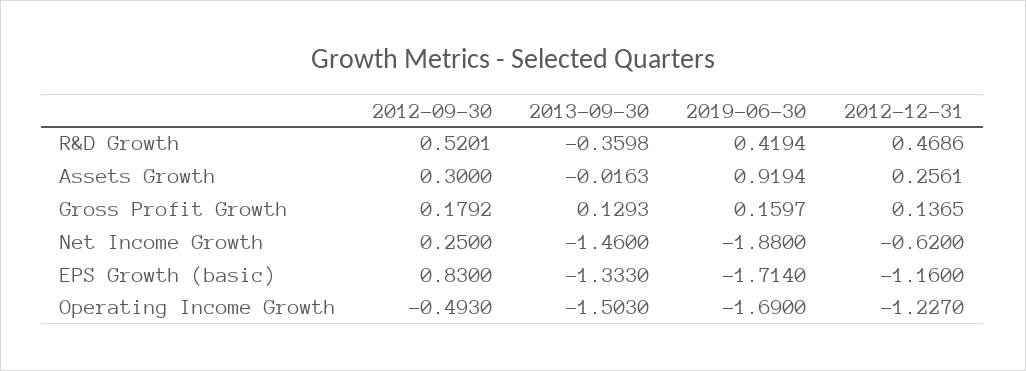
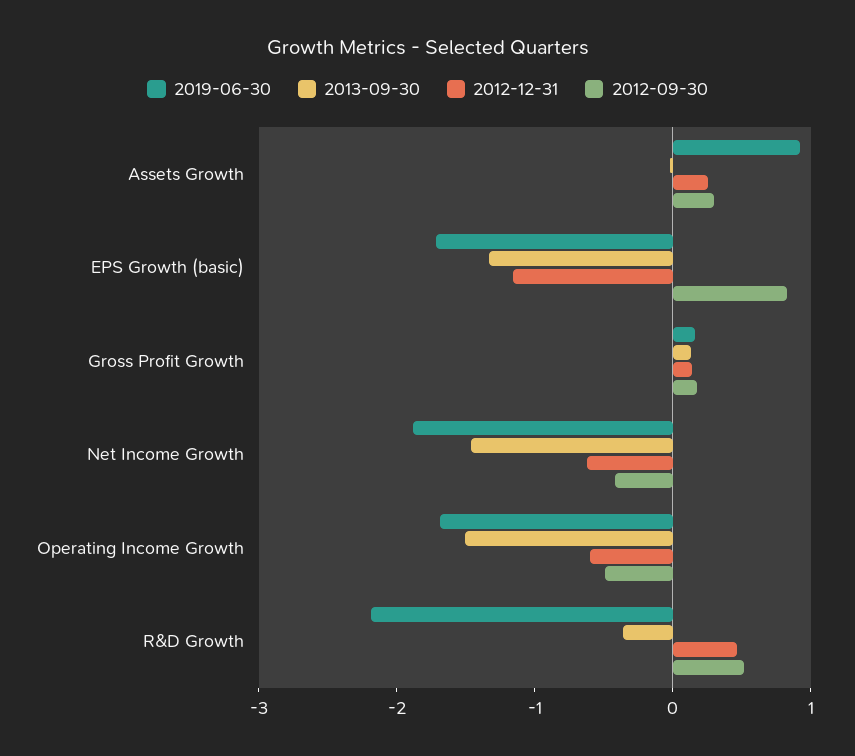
  {
    "2012-09-30": {
      "R&D Growth": 0.5201,
      "Assets Growth": 0.3,
      "Gross Profit Growth": 0.1792,
-     "Net Income Growth": 0.25,
+     "Net Income Growth": -0.4,
      "EPS Growth (basic)": 0.83,
      "Operating Income Growth": -0.493
    },
    "2013-09-30": {
      "R&D Growth": -0.3598,
      "Assets Growth": -0.0163,
      "Gross Profit Growth": 0.1293,
      "Net Income Growth": -1.46,
      "EPS Growth (basic)": -1.333,
      "Operating Income Growth": -1.503
    },
    "2019-06-30": {
-     "R&D Growth": 0.4194,
+     "R&D Growth": -2.2,
      "Assets Growth": 0.9194,
      "Gross Profit Growth": 0.1597,
      "Net Income Growth": -1.88,
      "EPS Growth (basic)": -1.714,
      "Operating Income Growth": -1.69
    },
    "2012-12-31": {
      "R&D Growth": 0.4686,
      "Assets Growth": 0.2561,
      "Gross Profit Growth": 0.1365,
      "Net Income Growth": -0.62,
      "EPS Growth (basic)": -1.16,
-     "Operating Income Growth": -1.227
+     "Operating Income Growth": -0.6
    }
  }

